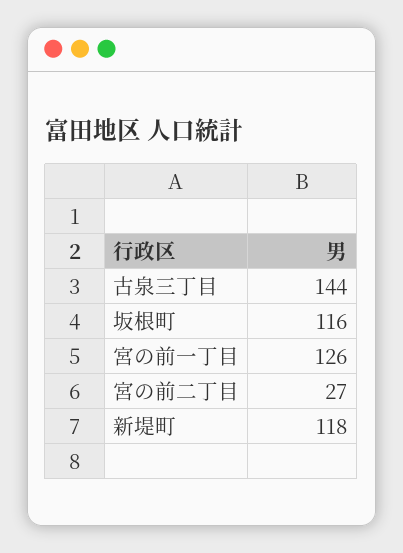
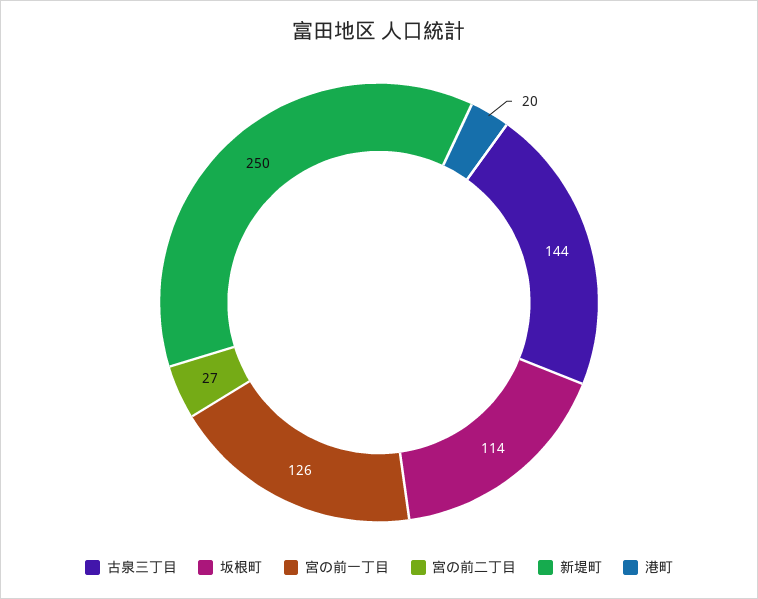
  {
    "古泉三丁目": 144,
-   "坂根町": 116,
+   "坂根町": 114,
    "宮の前一丁目": 126,
    "宮の前二丁目": 27,
-   "新堤町": 118
+   "新堤町": 250,
+   "港町": 20
  }

